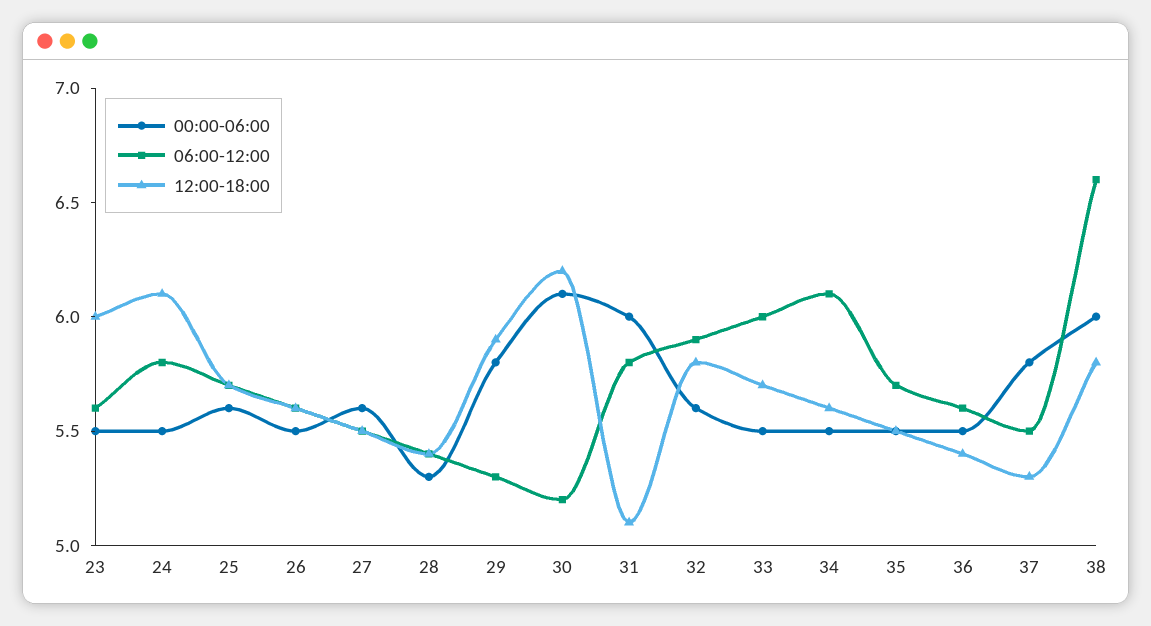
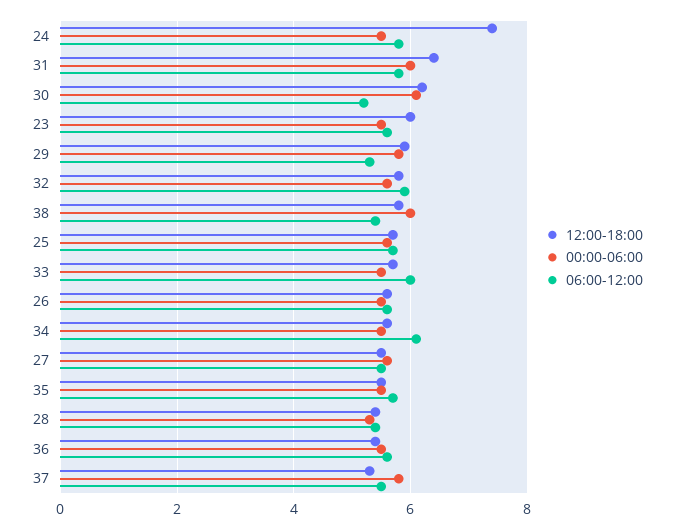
  {
    "00:00-06:00": {
      "23": 5.5,
      "24": 5.5,
      "25": 5.6,
      "26": 5.5,
      "27": 5.6,
      "28": 5.3,
      "29": 5.8,
      "30": 6.1,
      "31": 6,
      "32": 5.6,
      "33": 5.5,
      "34": 5.5,
      "35": 5.5,
      "36": 5.5,
      "37": 5.8,
      "38": 6
    },
    "06:00-12:00": {
      "23": 5.6,
      "24": 5.8,
      "25": 5.7,
      "26": 5.6,
      "27": 5.5,
      "28": 5.4,
      "29": 5.3,
      "30": 5.2,
      "31": 5.8,
      "32": 5.9,
      "33": 6,
      "34": 6.1,
      "35": 5.7,
      "36": 5.6,
      "37": 5.5,
-     "38": 6.6
+     "38": 5.5
    },
    "12:00-18:00": {
      "23": 6,
-     "24": 6.1,
+     "24": 7.5,
      "25": 5.7,
      "26": 5.6,
      "27": 5.5,
      "28": 5.4,
      "29": 5.9,
      "30": 6.2,
-     "31": 5.1,
+     "31": 6.5,
      "32": 5.8,
      "33": 5.7,
      "34": 5.6,
      "35": 5.5,
      "36": 5.4,
      "37": 5.3,
      "38": 5.8
    }
  }

